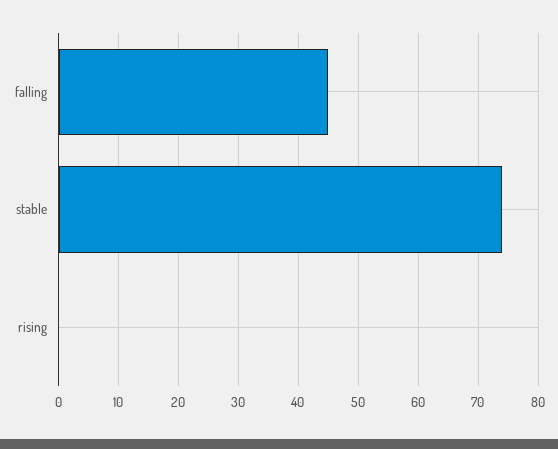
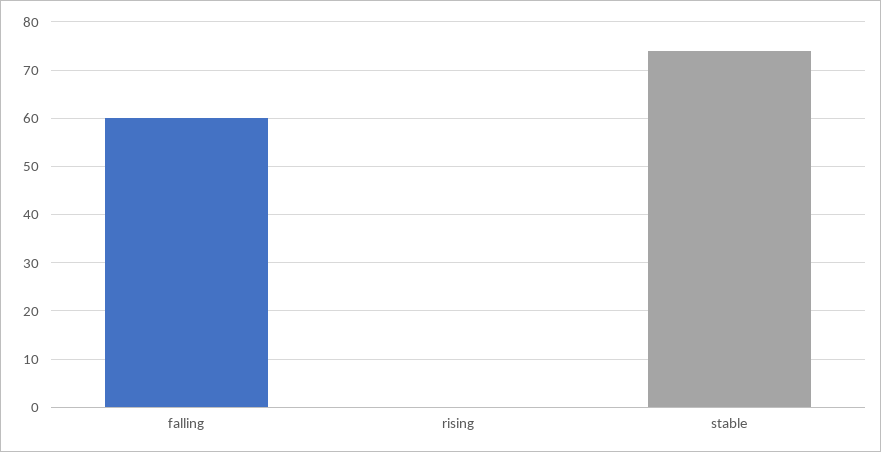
  {
-   "falling": 45,
+   "falling": 60,
    "stable": 75,
    "rising": 0
  }

